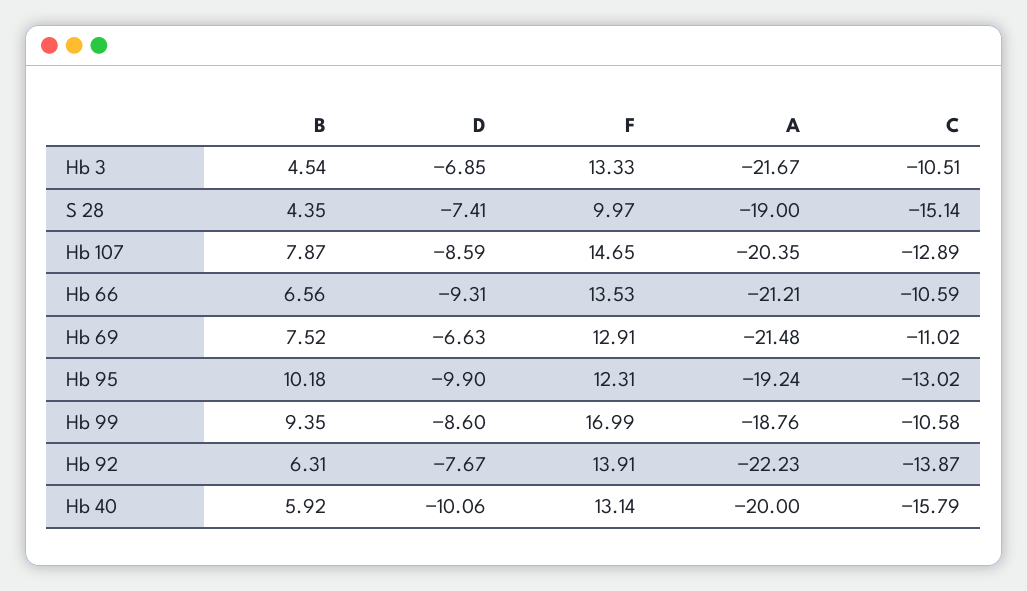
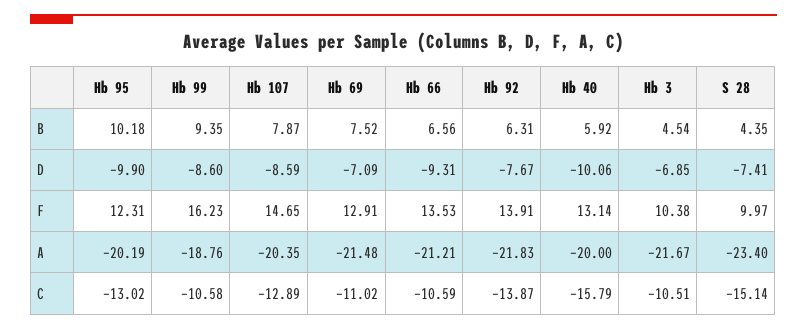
  {
    "B": {
      "Hb 3": 4.54,
      "S 28": 4.35,
      "Hb 107": 7.87,
      "Hb 66": 6.56,
      "Hb 69": 7.52,
      "Hb 95": 10.18,
      "Hb 99": 9.35,
      "Hb 92": 6.31,
      "Hb 40": 5.92
    },
    "D": {
      "Hb 3": -6.85,
      "S 28": -7.41,
      "Hb 107": -8.59,
      "Hb 66": -9.31,
-     "Hb 69": -6.63,
+     "Hb 69": -7.09,
      "Hb 95": -9.9,
      "Hb 99": -8.6,
      "Hb 92": -7.67,
      "Hb 40": -10.06
    },
    "F": {
-     "Hb 3": 13.33,
+     "Hb 3": 10.38,
      "S 28": 9.97,
      "Hb 107": 14.65,
      "Hb 66": 13.53,
      "Hb 69": 12.91,
      "Hb 95": 12.31,
-     "Hb 99": 16.99,
+     "Hb 99": 16.23,
      "Hb 92": 13.91,
      "Hb 40": 13.14
    },
    "A": {
      "Hb 3": -21.67,
-     "S 28": -19,
+     "S 28": -23.4,
      "Hb 107": -20.35,
      "Hb 66": -21.21,
      "Hb 69": -21.48,
-     "Hb 95": -19.24,
+     "Hb 95": -20.19,
      "Hb 99": -18.76,
-     "Hb 92": -22.23,
+     "Hb 92": -21.83,
      "Hb 40": -20
    },
    "C": {
      "Hb 3": -10.51,
      "S 28": -15.14,
      "Hb 107": -12.89,
      "Hb 66": -10.59,
      "Hb 69": -11.02,
      "Hb 95": -13.02,
      "Hb 99": -10.58,
      "Hb 92": -13.87,
      "Hb 40": -15.79
    }
  }

